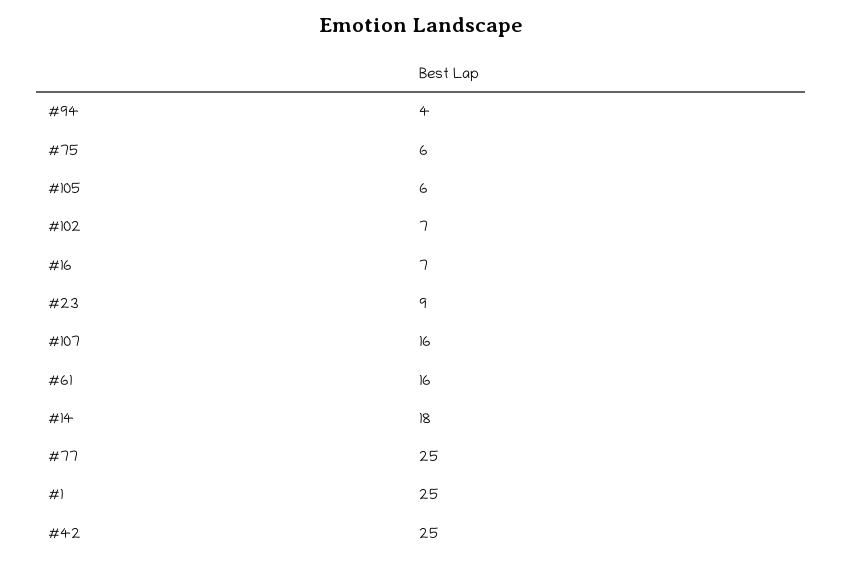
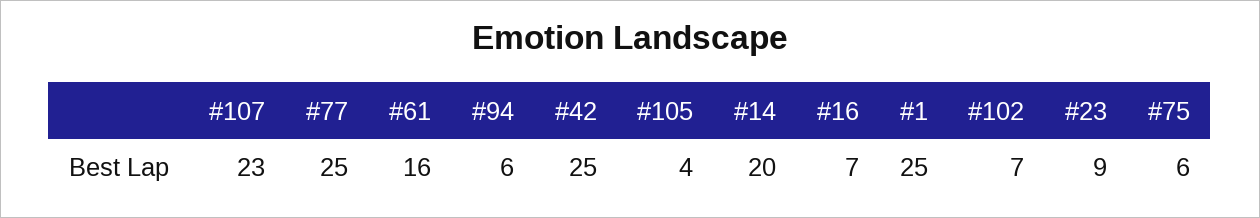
  {
-   "#94": 4,
+   "#94": 6,
    "#75": 6,
-   "#105": 6,
+   "#105": 4,
    "#102": 7,
    "#16": 7,
    "#23": 9,
-   "#107": 16,
+   "#107": 23,
    "#61": 16,
-   "#14": 18,
+   "#14": 20,
    "#77": 25,
    "#1": 25,
    "#42": 25
  }

